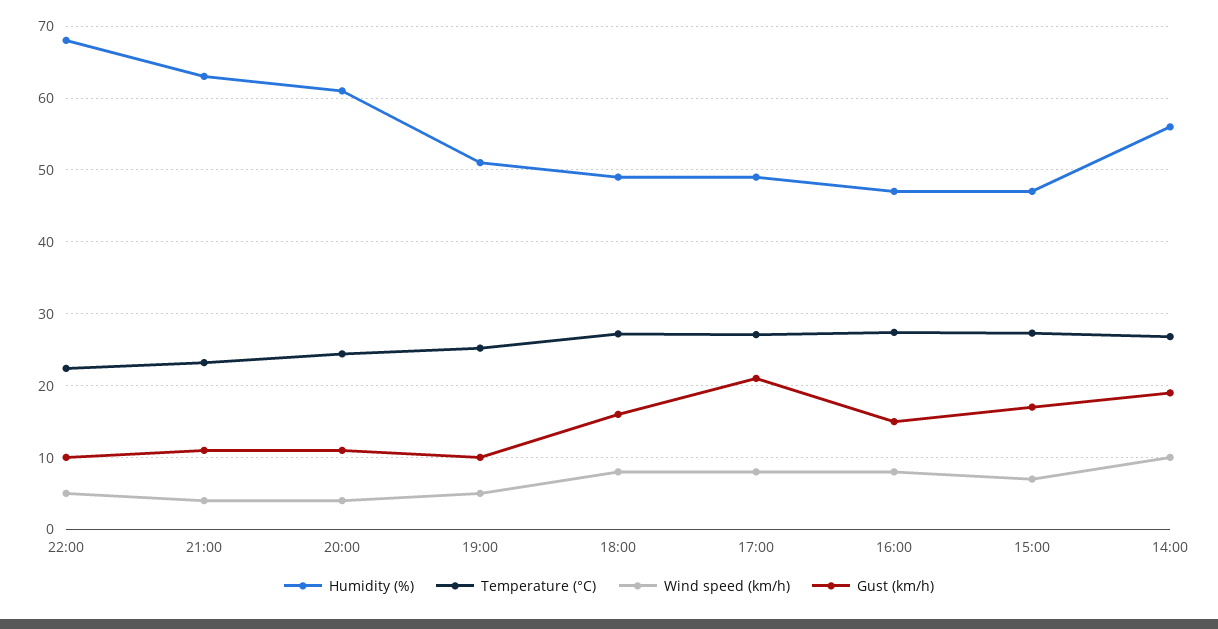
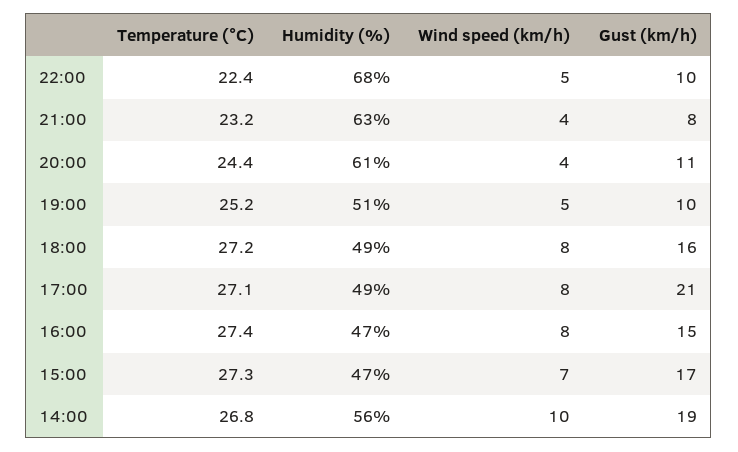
  {
    "Humidity (%)": {
      "22:00": 68,
      "21:00": 63,
      "20:00": 61,
      "19:00": 51,
      "18:00": 49,
      "17:00": 49,
      "16:00": 47,
      "15:00": 47,
      "14:00": 56
    },
    "Temperature (°C)": {
      "22:00": 22.4,
      "21:00": 23.2,
      "20:00": 24.4,
      "19:00": 25.2,
      "18:00": 27.2,
      "17:00": 27.1,
      "16:00": 27.4,
      "15:00": 27.3,
      "14:00": 26.8
    },
    "Wind speed (km/h)": {
      "22:00": 5,
      "21:00": 4,
      "20:00": 4,
      "19:00": 5,
      "18:00": 8,
      "17:00": 8,
      "16:00": 8,
      "15:00": 7,
      "14:00": 10
    },
    "Gust (km/h)": {
      "22:00": 10,
-     "21:00": 11,
+     "21:00": 8,
      "20:00": 11,
      "19:00": 10,
      "18:00": 16,
      "17:00": 21,
      "16:00": 15,
      "15:00": 17,
      "14:00": 19
    }
  }

